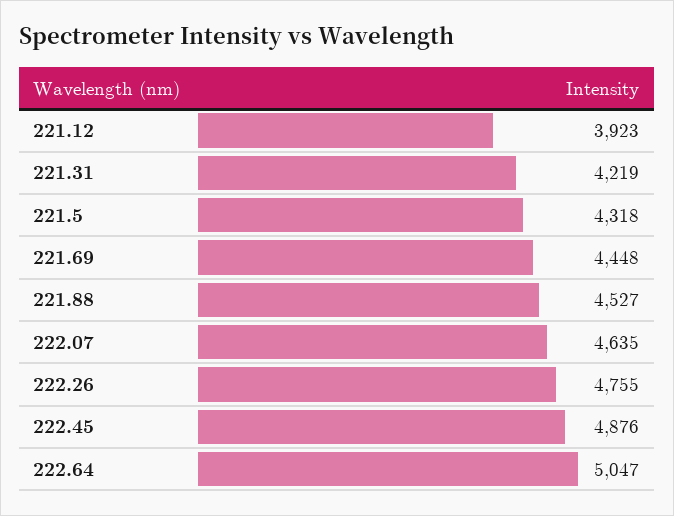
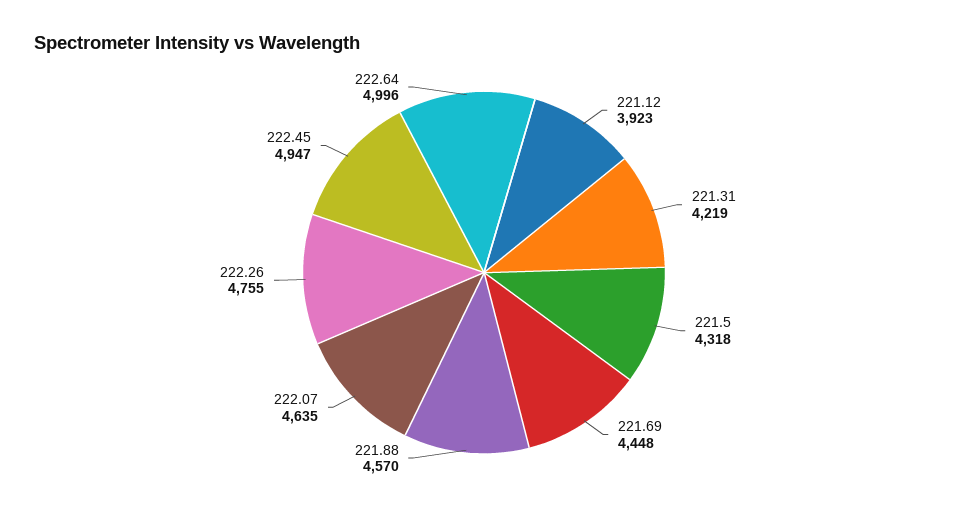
  {
    "221.12": 3923,
    "221.31": 4219,
    "221.5": 4318,
    "221.69": 4448,
-   "221.88": 4527,
+   "221.88": 4570,
    "222.07": 4635,
    "222.26": 4755,
-   "222.45": 4876,
+   "222.45": 4947,
-   "222.64": 5047
+   "222.64": 4996
  }

